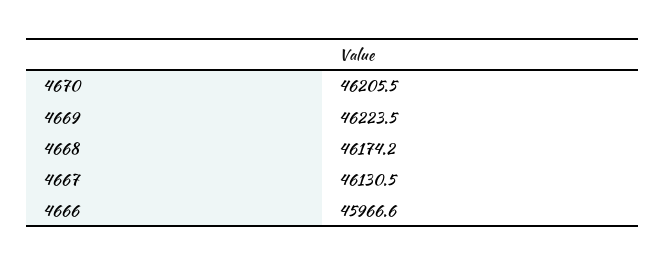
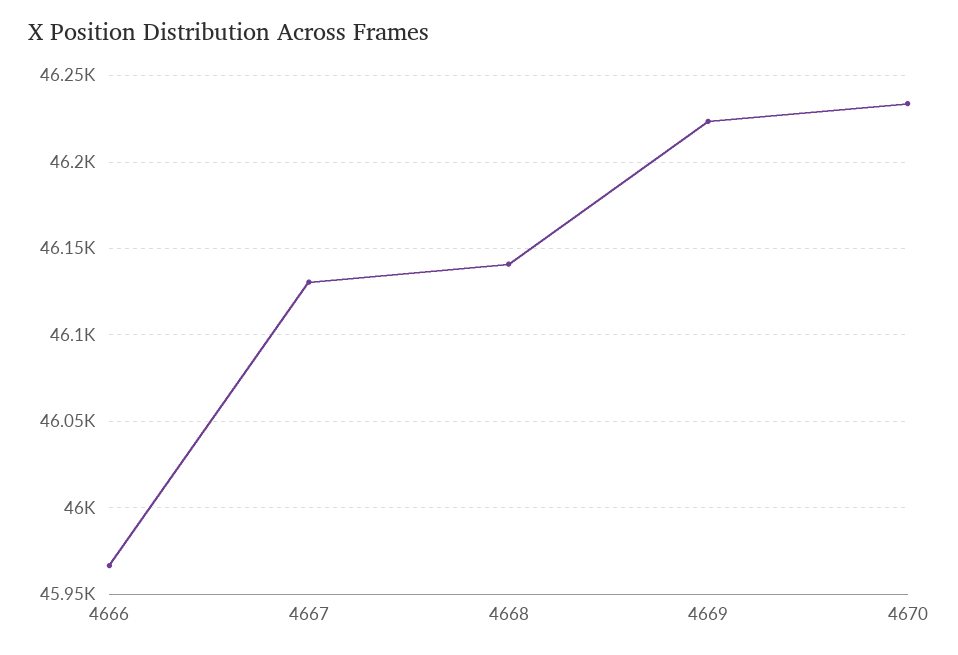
  {
-   "4670": 46205.5,
+   "4670": 46235,
    "4669": 46223.5,
-   "4668": 46174.2,
+   "4668": 46140,
    "4667": 46130.5,
    "4666": 45966.6
  }

